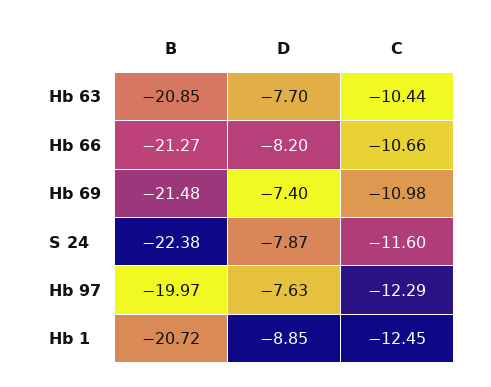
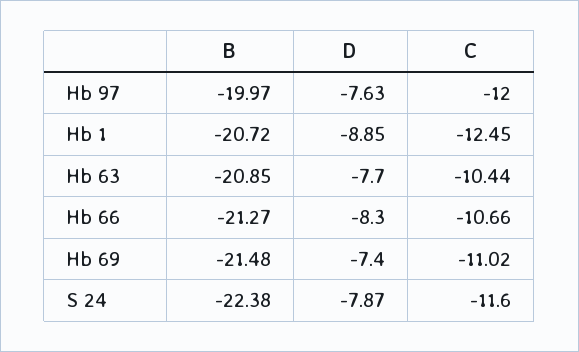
  {
    "B": {
      "Hb 63": -20.85,
      "Hb 66": -21.27,
      "Hb 69": -21.48,
      "S 24": -22.38,
      "Hb 97": -19.97,
      "Hb 1": -20.72
    },
    "D": {
      "Hb 63": -7.7,
-     "Hb 66": -8.2,
+     "Hb 66": -8.3,
      "Hb 69": -7.4,
      "S 24": -7.87,
      "Hb 97": -7.63,
      "Hb 1": -8.85
    },
    "C": {
      "Hb 63": -10.44,
      "Hb 66": -10.66,
-     "Hb 69": -10.98,
+     "Hb 69": -11.02,
      "S 24": -11.6,
-     "Hb 97": -12.29,
+     "Hb 97": -12,
      "Hb 1": -12.45
    }
  }

